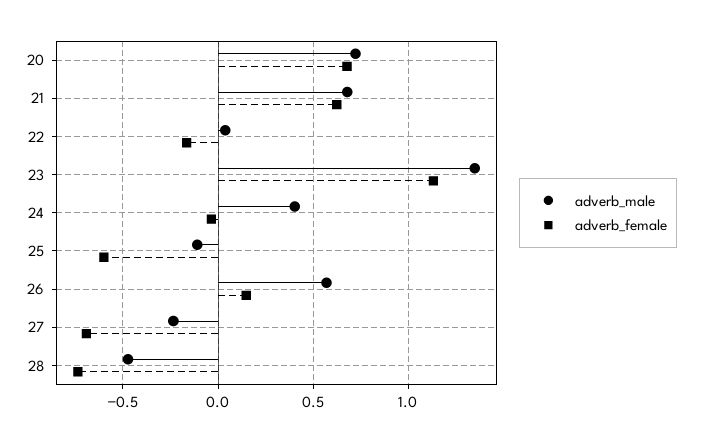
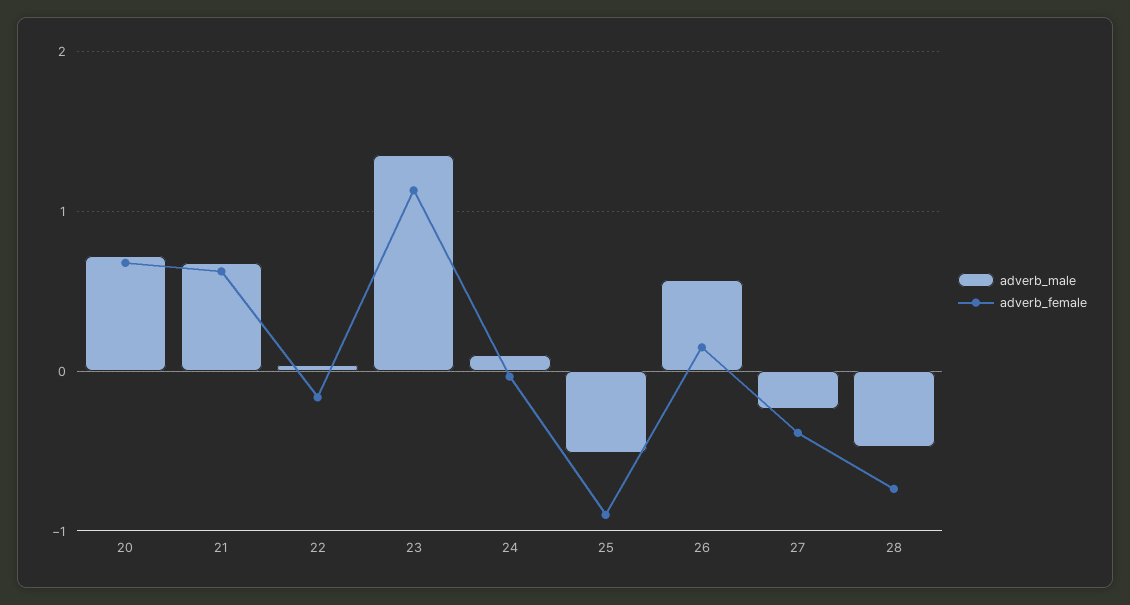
  {
    "adverb_male": {
      "20": 0.7,
      "21": 0.7,
      "22": 0.05,
      "23": 1.35,
-     "24": 0.4,
+     "24": 0.1,
-     "25": -0.1,
+     "25": -0.5,
      "26": 0.55,
      "27": -0.25,
      "28": -0.45
    },
    "adverb_female": {
      "20": 0.7,
      "21": 0.6,
      "22": -0.15,
      "23": 1.15,
      "24": -0.05,
-     "25": -0.6,
+     "25": -0.9,
      "26": 0.15,
-     "27": -0.7,
+     "27": -0.4,
      "28": -0.75
    }
  }

